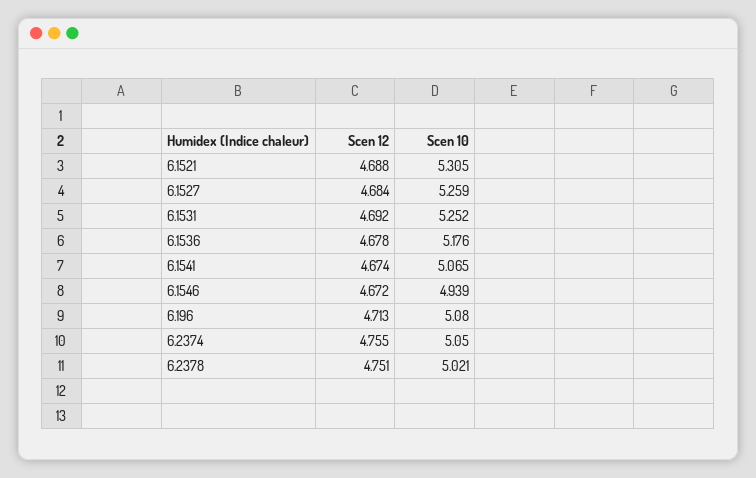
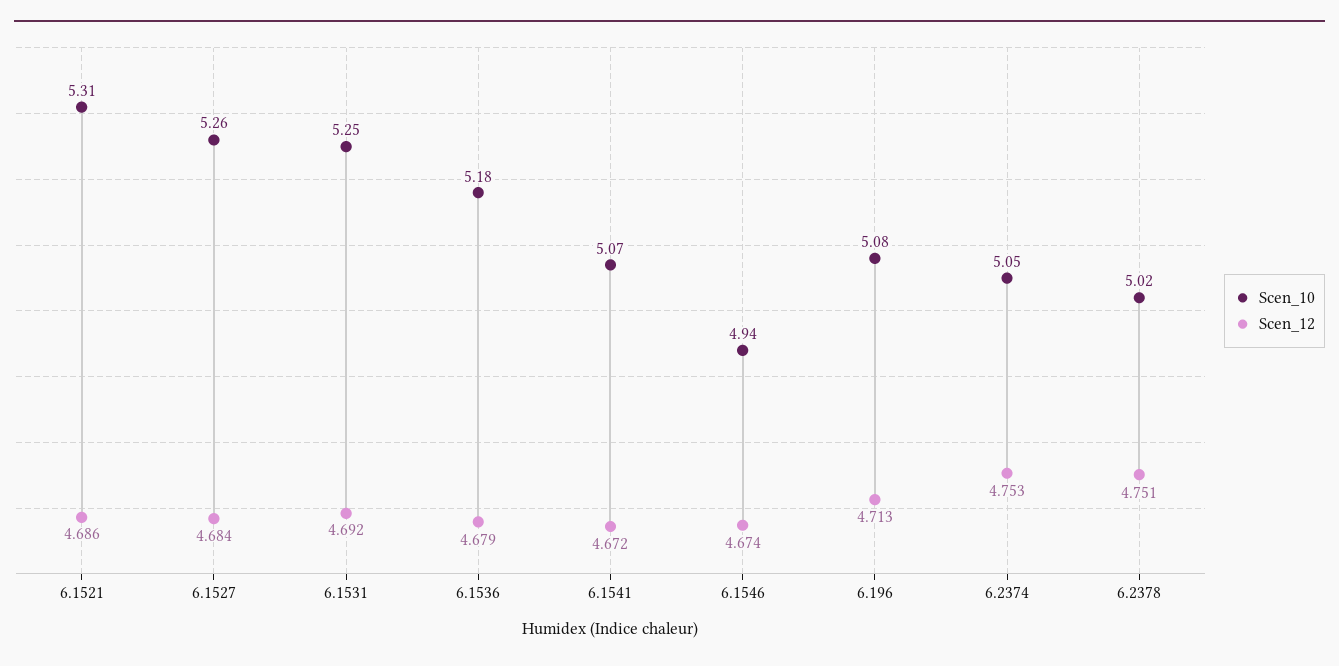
  {
    "Scen 12": {
-     "6.1521": 4.688,
+     "6.1521": 4.686,
      "6.1527": 4.684,
      "6.1531": 4.692,
-     "6.1536": 4.678,
+     "6.1536": 4.679,
-     "6.1541": 4.674,
+     "6.1541": 4.672,
-     "6.1546": 4.672,
+     "6.1546": 4.674,
      "6.196": 4.713,
-     "6.2374": 4.755,
+     "6.2374": 4.753,
      "6.2378": 4.751
    },
    "Scen 10": {
      "6.1521": 5.305,
      "6.1527": 5.259,
      "6.1531": 5.252,
      "6.1536": 5.176,
      "6.1541": 5.065,
      "6.1546": 4.939,
      "6.196": 5.08,
      "6.2374": 5.05,
      "6.2378": 5.021
    }
  }

